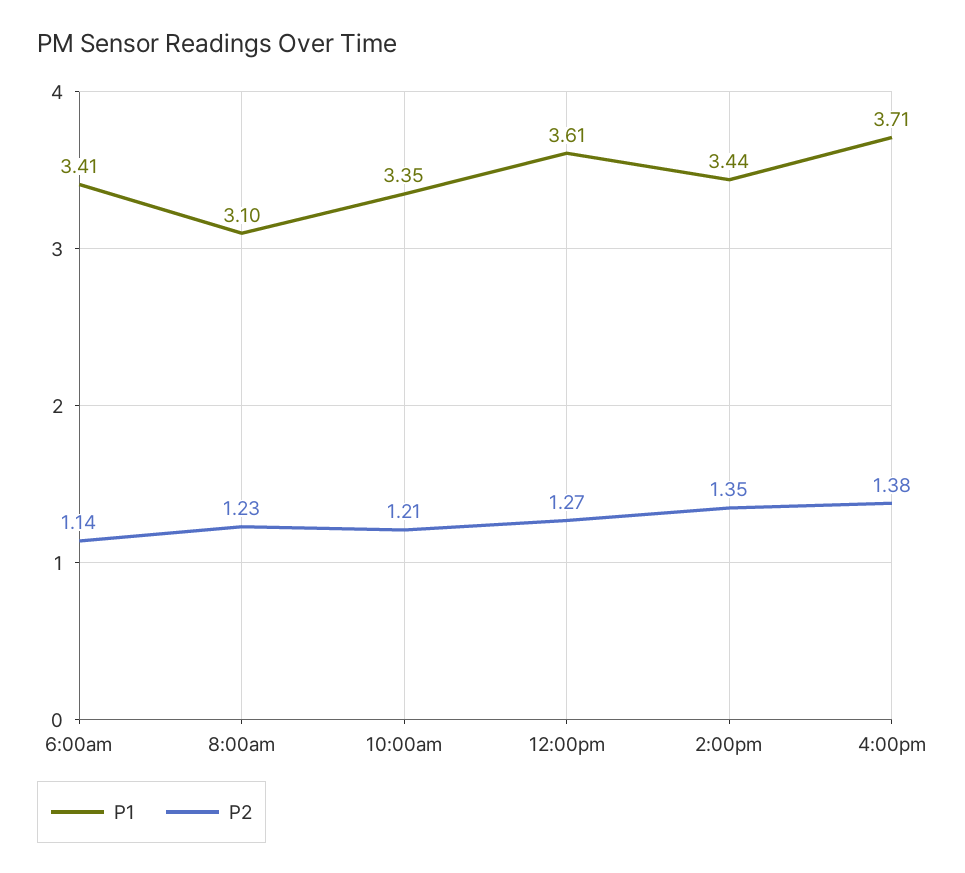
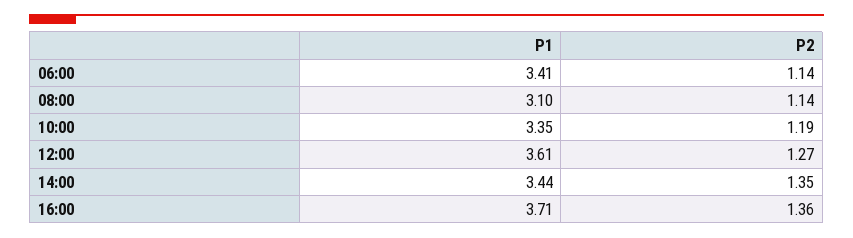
  {
    "P1": {
      "6:00am": 3.41,
      "8:00am": 3.1,
      "10:00am": 3.35,
      "12:00pm": 3.61,
      "2:00pm": 3.44,
      "4:00pm": 3.71
    },
    "P2": {
      "6:00am": 1.14,
-     "8:00am": 1.23,
+     "8:00am": 1.14,
-     "10:00am": 1.21,
+     "10:00am": 1.19,
      "12:00pm": 1.27,
      "2:00pm": 1.35,
-     "4:00pm": 1.38
+     "4:00pm": 1.36
    }
  }

